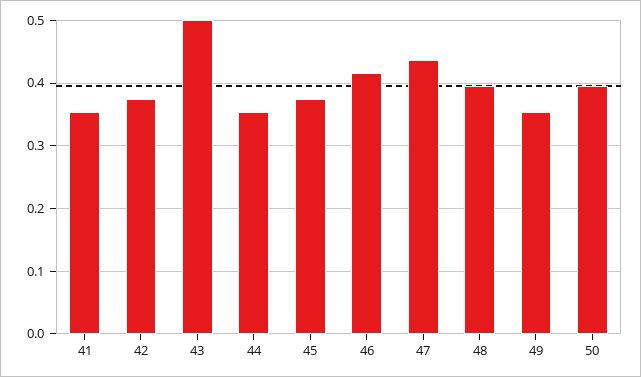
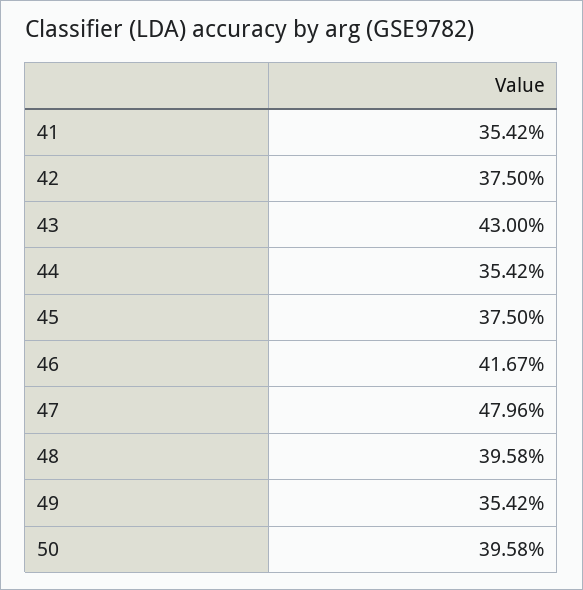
  {
    "41": 0.3542,
    "42": 0.375,
-   "43": 0.5,
+   "43": 0.43,
    "44": 0.3542,
    "45": 0.375,
    "46": 0.4167,
-   "47": 0.44,
+   "47": 0.4796,
    "48": 0.3958,
    "49": 0.3542,
    "50": 0.3958
  }

